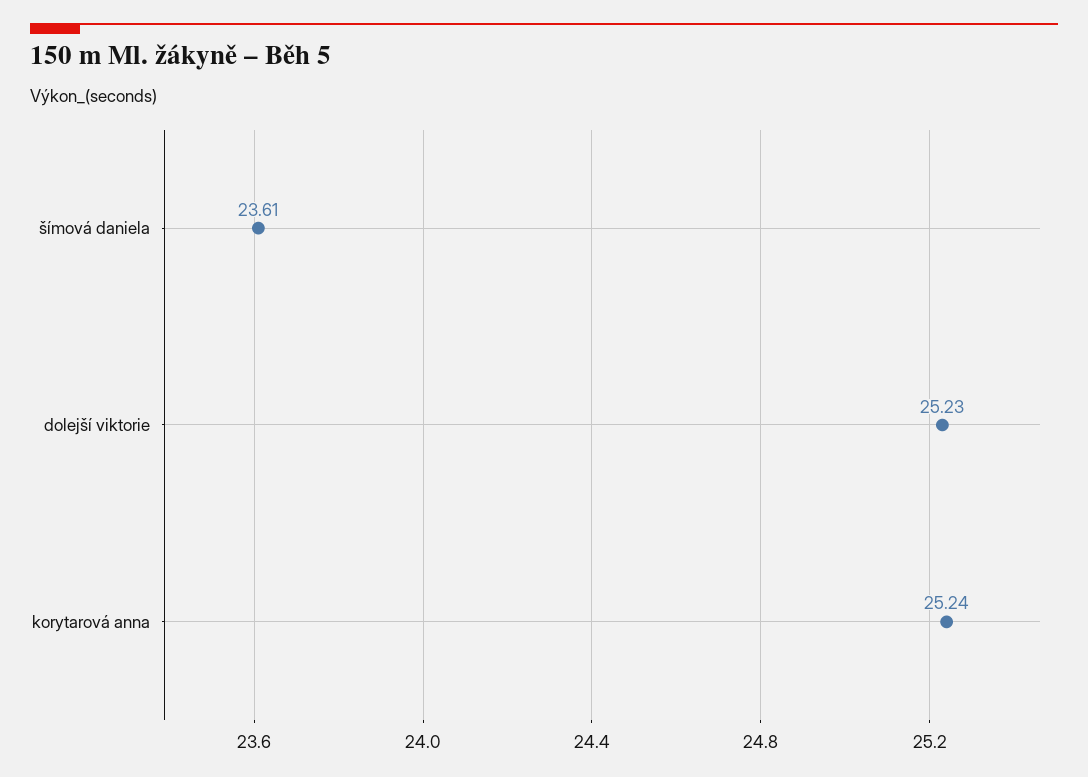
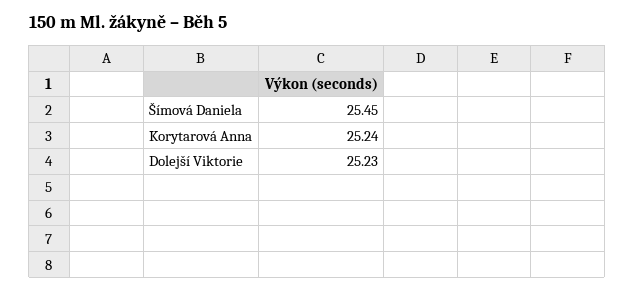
  {
-   "šímová daniela": 23.61,
+   "šímová daniela": 25.45,
    "dolejší viktorie": 25.23,
    "korytarová anna": 25.24
  }

